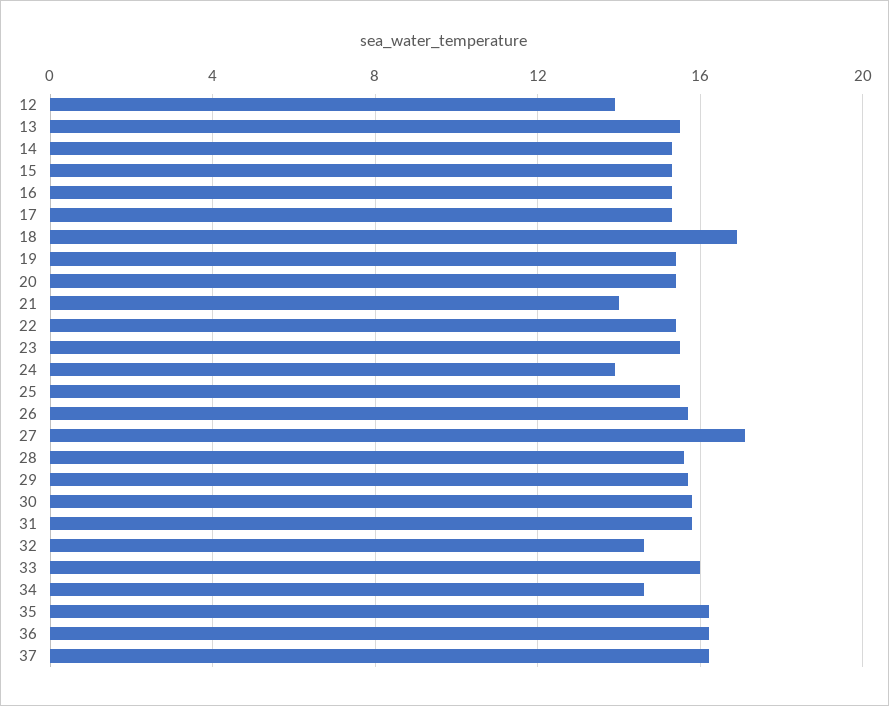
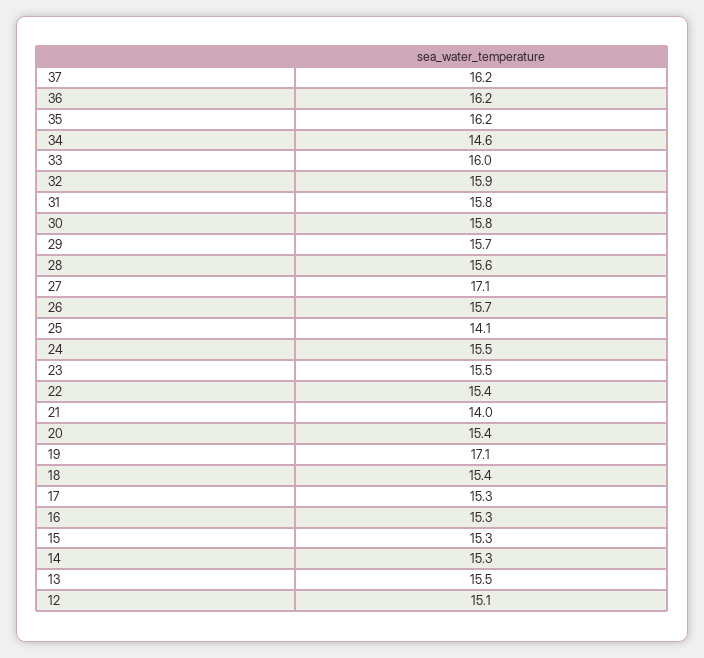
  {
-   "12": 14,
+   "12": 15.1,
    "13": 15.5,
    "14": 15.3,
    "15": 15.3,
    "16": 15.3,
    "17": 15.3,
-   "18": 17,
+   "18": 15.4,
-   "19": 15.5,
+   "19": 17.1,
    "20": 15.4,
    "21": 14,
    "22": 15.4,
    "23": 15.5,
-   "24": 14,
+   "24": 15.5,
-   "25": 15.5,
+   "25": 14.1,
    "26": 15.7,
    "27": 17.1,
    "28": 15.6,
    "29": 15.7,
    "30": 15.8,
    "31": 15.8,
-   "32": 14.5,
+   "32": 15.9,
    "33": 16,
    "34": 14.6,
    "35": 16.2,
    "36": 16.2,
    "37": 16.2
  }

